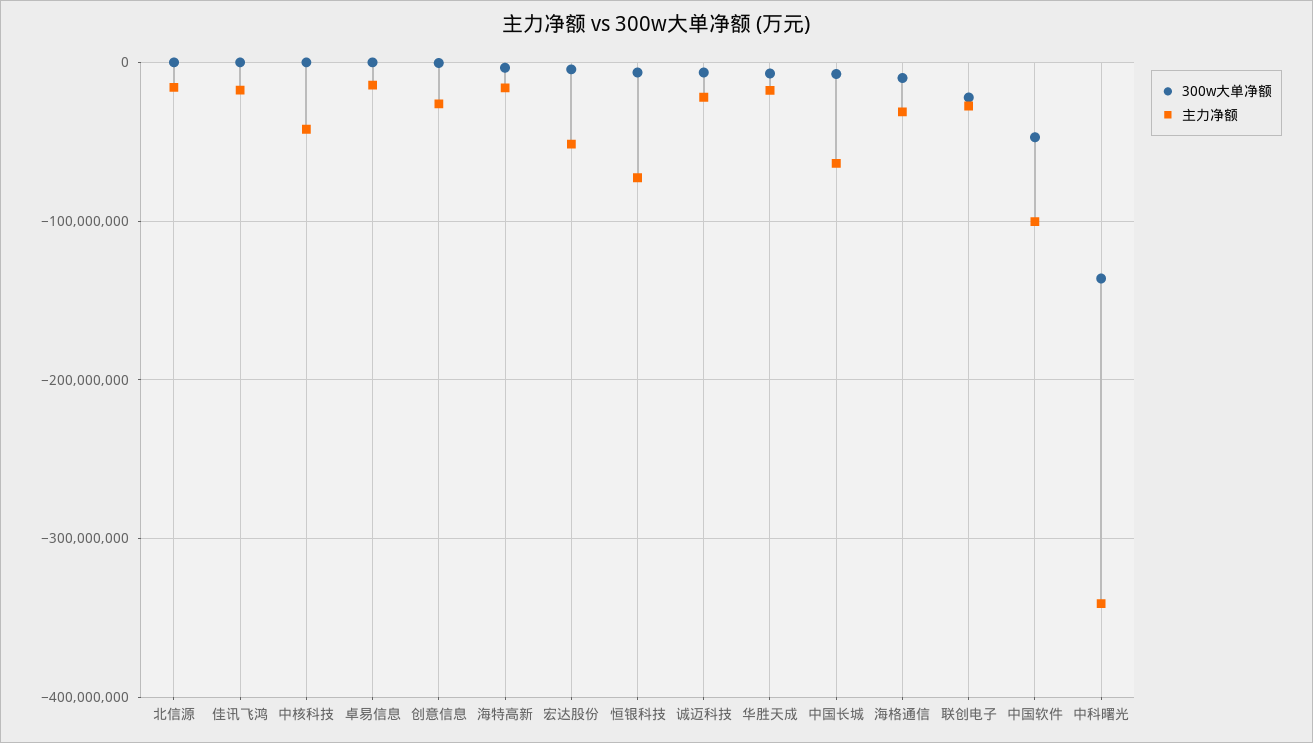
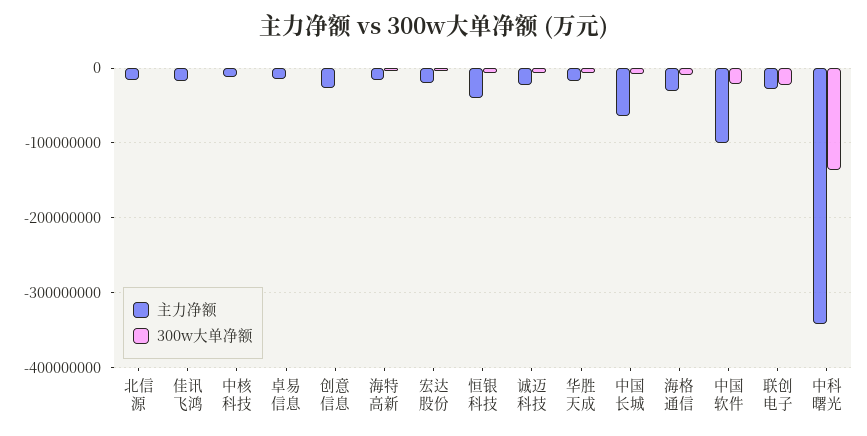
  {
    "300w大单净额": {
      "北信源": 0,
      "佳讯飞鸿": 0,
      "中核科技": 0,
      "卓易信息": 0,
      "创意信息": 0,
      "海特高新": 0,
      "宏达股份": 0,
      "恒银科技": -10000000,
      "诚迈科技": -10000000,
      "华胜天成": -10000000,
      "中国长城": -10000000,
      "海格通信": -10000000,
      "联创电子": -20000000,
-     "中国软件": -50000000,
+     "中国软件": -20000000,
      "中科曙光": -140000000
    },
    "主力净额": {
      "北信源": -20000000,
      "佳讯飞鸿": -20000000,
-     "中核科技": -40000000,
+     "中核科技": -10000000,
      "卓易信息": -10000000,
      "创意信息": -30000000,
      "海特高新": -20000000,
-     "宏达股份": -50000000,
+     "宏达股份": -20000000,
-     "恒银科技": -70000000,
+     "恒银科技": -40000000,
      "诚迈科技": -20000000,
      "华胜天成": -20000000,
      "中国长城": -60000000,
      "海格通信": -30000000,
      "联创电子": -30000000,
      "中国软件": -100000000,
      "中科曙光": -340000000
    }
  }

